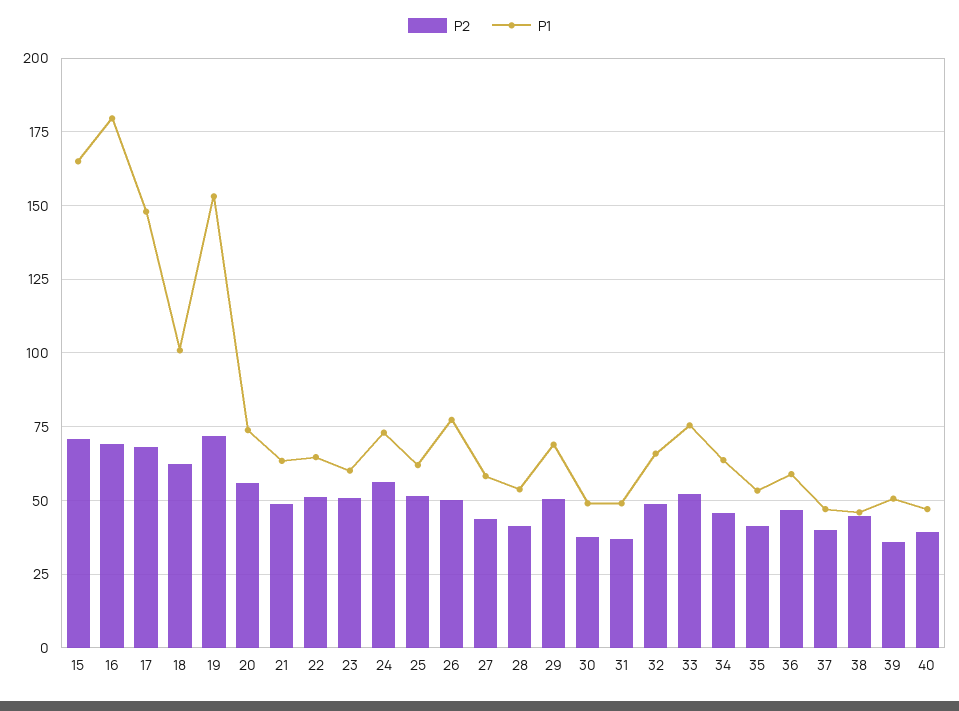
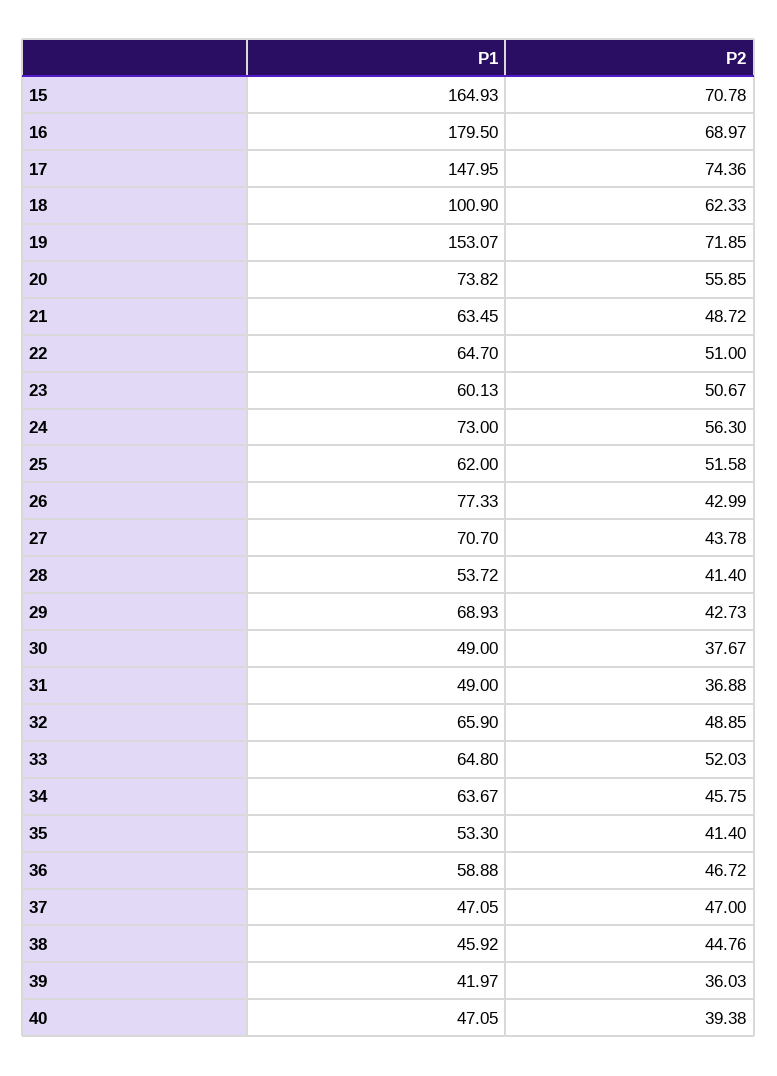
  {
    "P2": {
      "15": 70.78,
      "16": 68.97,
-     "17": 67.5,
+     "17": 74.36,
      "18": 62.33,
      "19": 71.85,
      "20": 55.85,
      "21": 48.72,
      "22": 51,
      "23": 50.67,
      "24": 56.3,
      "25": 51.58,
-     "26": 50,
+     "26": 42.99,
      "27": 43.78,
      "28": 41.4,
-     "29": 50,
+     "29": 42.73,
      "30": 37.67,
      "31": 36.88,
      "32": 48.85,
      "33": 52.03,
      "34": 45.75,
      "35": 41.4,
      "36": 46.72,
-     "37": 40,
+     "37": 47,
      "38": 44.76,
      "39": 36.03,
      "40": 39.38
    },
    "P1": {
      "15": 164.93,
      "16": 179.5,
      "17": 147.95,
      "18": 100.9,
      "19": 153.07,
      "20": 73.82,
      "21": 63.45,
      "22": 64.7,
      "23": 60.13,
      "24": 73,
      "25": 62,
      "26": 77.33,
-     "27": 57.5,
+     "27": 70.7,
      "28": 53.72,
      "29": 68.93,
      "30": 49,
      "31": 49,
      "32": 65.9,
-     "33": 75,
+     "33": 64.8,
      "34": 63.67,
      "35": 53.3,
      "36": 58.88,
      "37": 47.05,
      "38": 45.92,
-     "39": 50,
+     "39": 41.97,
      "40": 47.05
    }
  }

